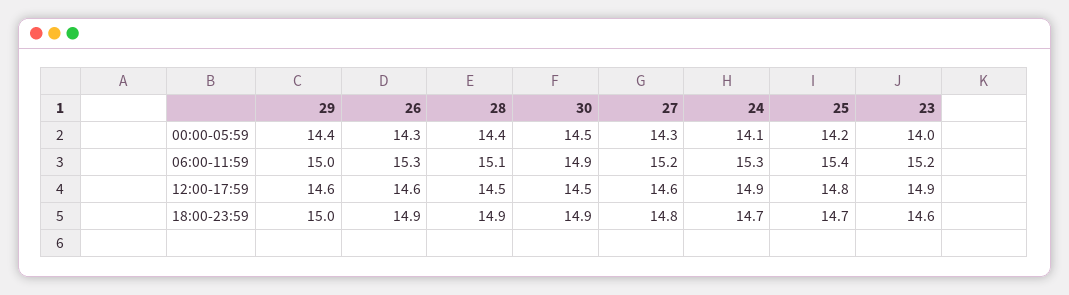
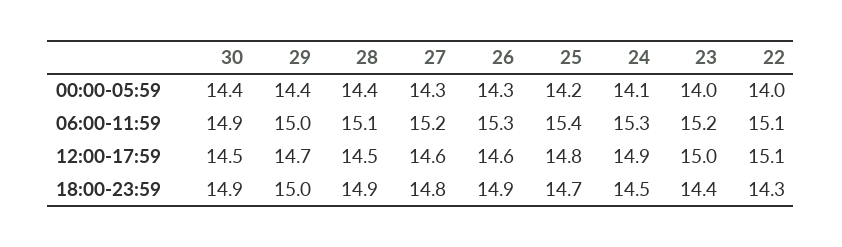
  {
    "29": {
      "00:00-05:59": 14.4,
      "06:00-11:59": 15,
-     "12:00-17:59": 14.6,
+     "12:00-17:59": 14.7,
      "18:00-23:59": 15
    },
    "26": {
      "00:00-05:59": 14.3,
      "06:00-11:59": 15.3,
      "12:00-17:59": 14.6,
      "18:00-23:59": 14.9
    },
    "28": {
      "00:00-05:59": 14.4,
      "06:00-11:59": 15.1,
      "12:00-17:59": 14.5,
      "18:00-23:59": 14.9
    },
    "30": {
-     "00:00-05:59": 14.5,
+     "00:00-05:59": 14.4,
      "06:00-11:59": 14.9,
      "12:00-17:59": 14.5,
      "18:00-23:59": 14.9
    },
    "27": {
      "00:00-05:59": 14.3,
      "06:00-11:59": 15.2,
      "12:00-17:59": 14.6,
      "18:00-23:59": 14.8
    },
    "24": {
      "00:00-05:59": 14.1,
      "06:00-11:59": 15.3,
      "12:00-17:59": 14.9,
-     "18:00-23:59": 14.7
+     "18:00-23:59": 14.5
    },
    "25": {
      "00:00-05:59": 14.2,
      "06:00-11:59": 15.4,
      "12:00-17:59": 14.8,
      "18:00-23:59": 14.7
    },
    "23": {
      "00:00-05:59": 14,
      "06:00-11:59": 15.2,
-     "12:00-17:59": 14.9,
+     "12:00-17:59": 15,
-     "18:00-23:59": 14.6
+     "18:00-23:59": 14.4
-   }
+   },
+   "22": {
+     "00:00-05:59": 14,
+     "06:00-11:59": 15.1,
+     "12:00-17:59": 15.1,
+     "18:00-23:59": 14.3
+   }
  }

